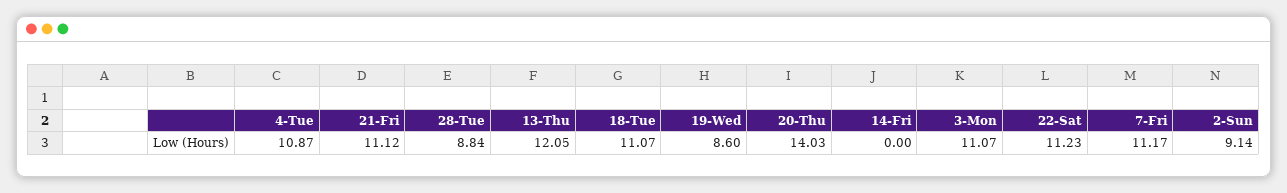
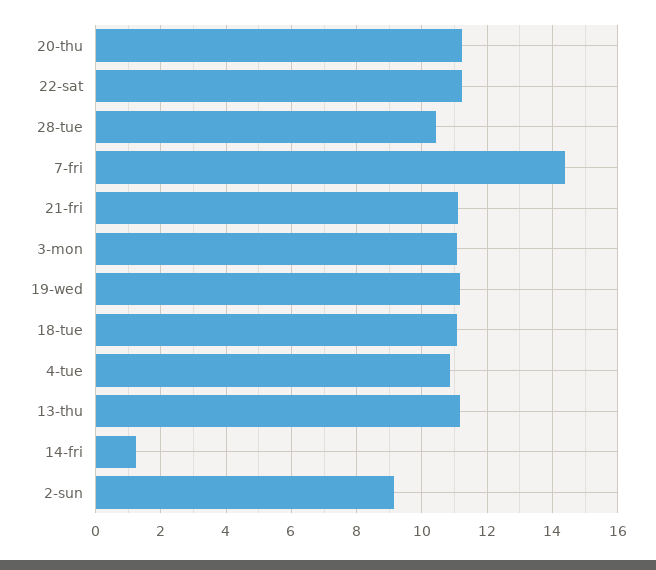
  {
    "4-Tue": 10.87,
    "21-Fri": 11.12,
-   "28-Tue": 8.84,
+   "28-Tue": 10.4,
-   "13-Thu": 12.05,
+   "13-Thu": 11.2,
    "18-Tue": 11.07,
-   "19-Wed": 8.6,
+   "19-Wed": 11.2,
-   "20-Thu": 14.03,
+   "20-Thu": 11.2,
-   "14-Fri": 0,
+   "14-Fri": 1.2,
    "3-Mon": 11.07,
    "22-Sat": 11.23,
-   "7-Fri": 11.17,
+   "7-Fri": 14.4,
    "2-Sun": 9.14
  }

